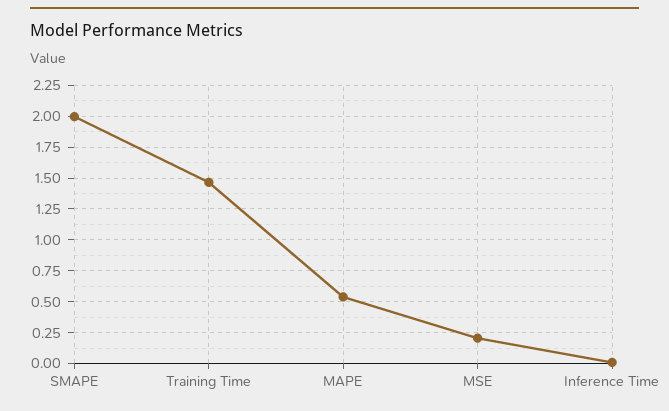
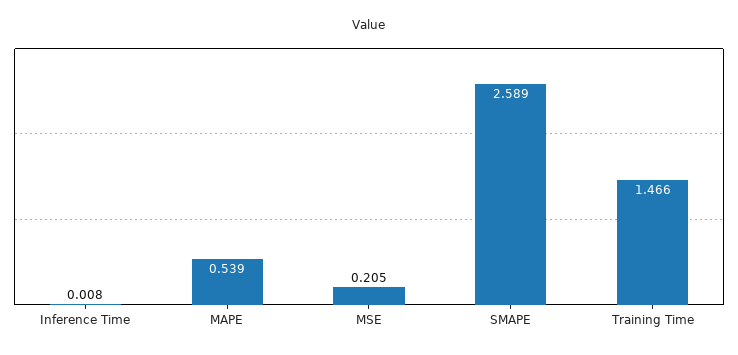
  {
-   "SMAPE": 2,
+   "SMAPE": 2.589,
    "Training Time": 1.466,
    "MAPE": 0.539,
    "MSE": 0.205,
    "Inference Time": 0.008
  }

